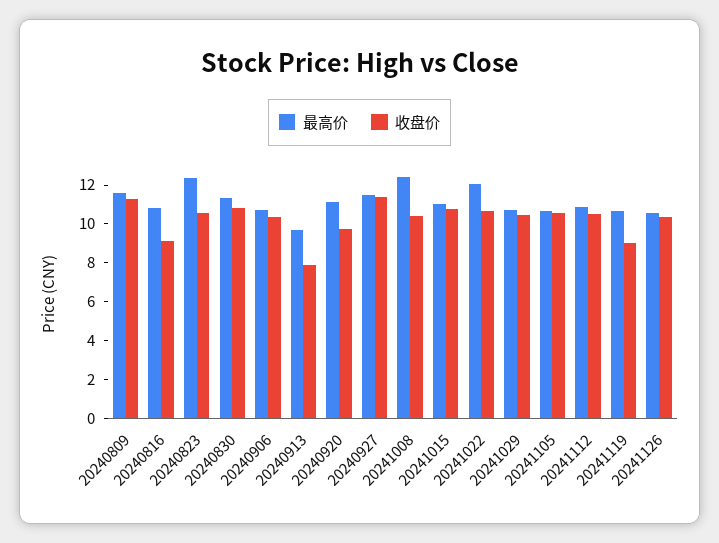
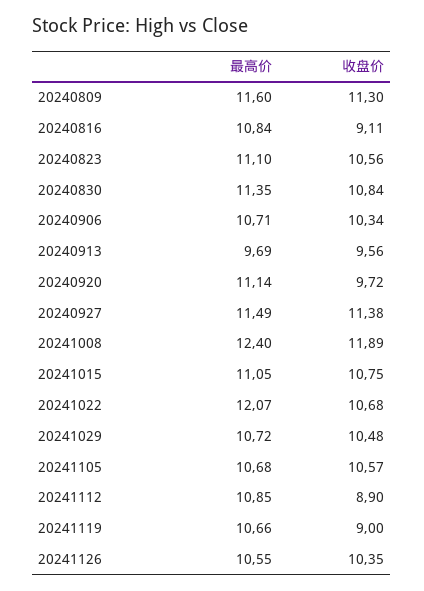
  {
    "最高价": {
      "20240809": 11.6,
      "20240816": 10.84,
-     "20240823": 12.5,
+     "20240823": 11.1,
      "20240830": 11.35,
      "20240906": 10.71,
      "20240913": 9.69,
      "20240920": 11.14,
      "20240927": 11.49,
      "20241008": 12.4,
      "20241015": 11.05,
      "20241022": 12.07,
      "20241029": 10.72,
      "20241105": 10.68,
      "20241112": 10.85,
      "20241119": 10.66,
      "20241126": 10.55
    },
    "收盘价": {
      "20240809": 11.3,
      "20240816": 9.11,
      "20240823": 10.56,
      "20240830": 10.84,
      "20240906": 10.34,
-     "20240913": 8,
+     "20240913": 9.56,
      "20240920": 9.72,
      "20240927": 11.38,
-     "20241008": 10.5,
+     "20241008": 11.89,
      "20241015": 10.75,
      "20241022": 10.68,
      "20241029": 10.48,
      "20241105": 10.57,
-     "20241112": 10.5,
+     "20241112": 8.9,
      "20241119": 9,
      "20241126": 10.35
    }
  }

